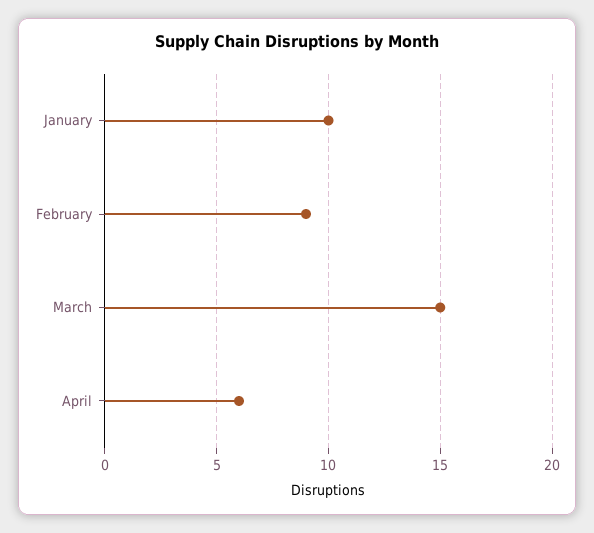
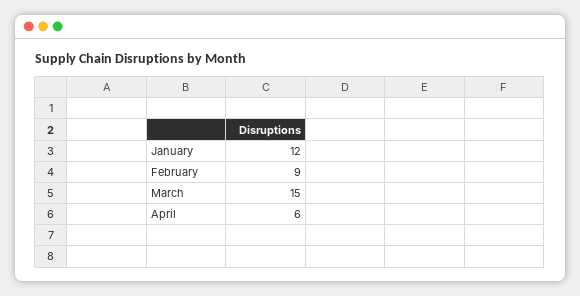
  {
-   "January": 10,
+   "January": 12,
    "February": 9,
    "March": 15,
    "April": 6
  }

